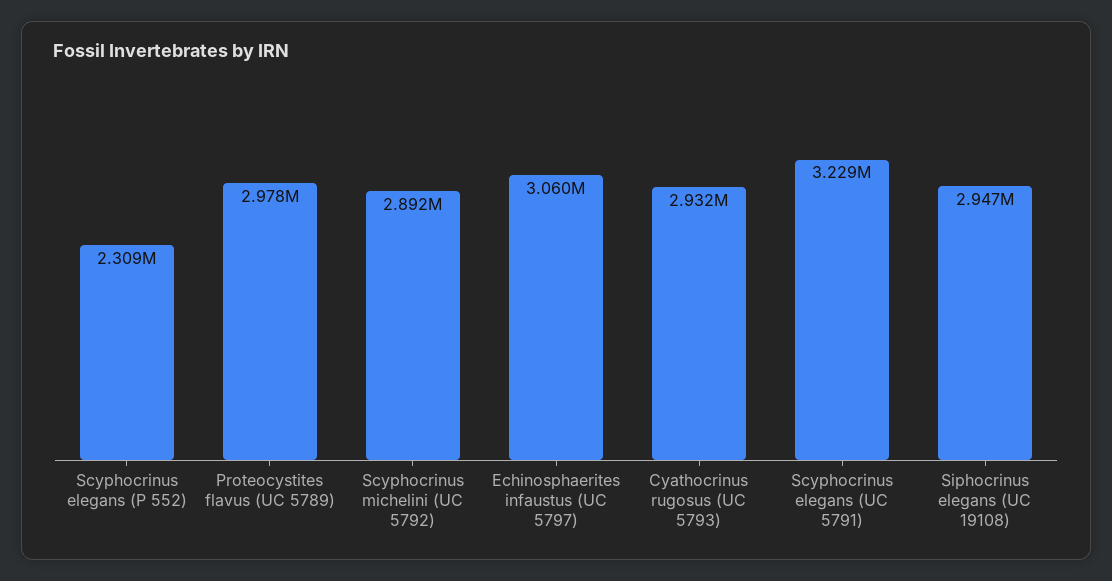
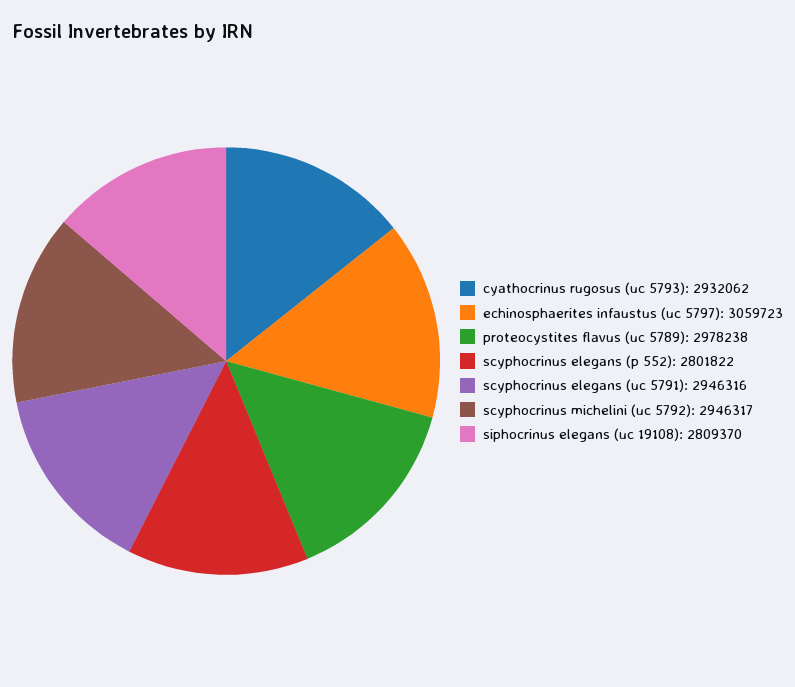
  {
-   "Scyphocrinus elegans (P 552)": 2309000,
+   "Scyphocrinus elegans (P 552)": 2801822,
    "Proteocystites flavus (UC 5789)": 2978238,
-   "Scyphocrinus michelini (UC 5792)": 2892000,
+   "Scyphocrinus michelini (UC 5792)": 2946317,
    "Echinosphaerites infaustus (UC 5797)": 3059723,
    "Cyathocrinus rugosus (UC 5793)": 2932062,
-   "Scyphocrinus elegans (UC 5791)": 3229000,
+   "Scyphocrinus elegans (UC 5791)": 2946316,
-   "Siphocrinus elegans (UC 19108)": 2947000
+   "Siphocrinus elegans (UC 19108)": 2809370
  }

